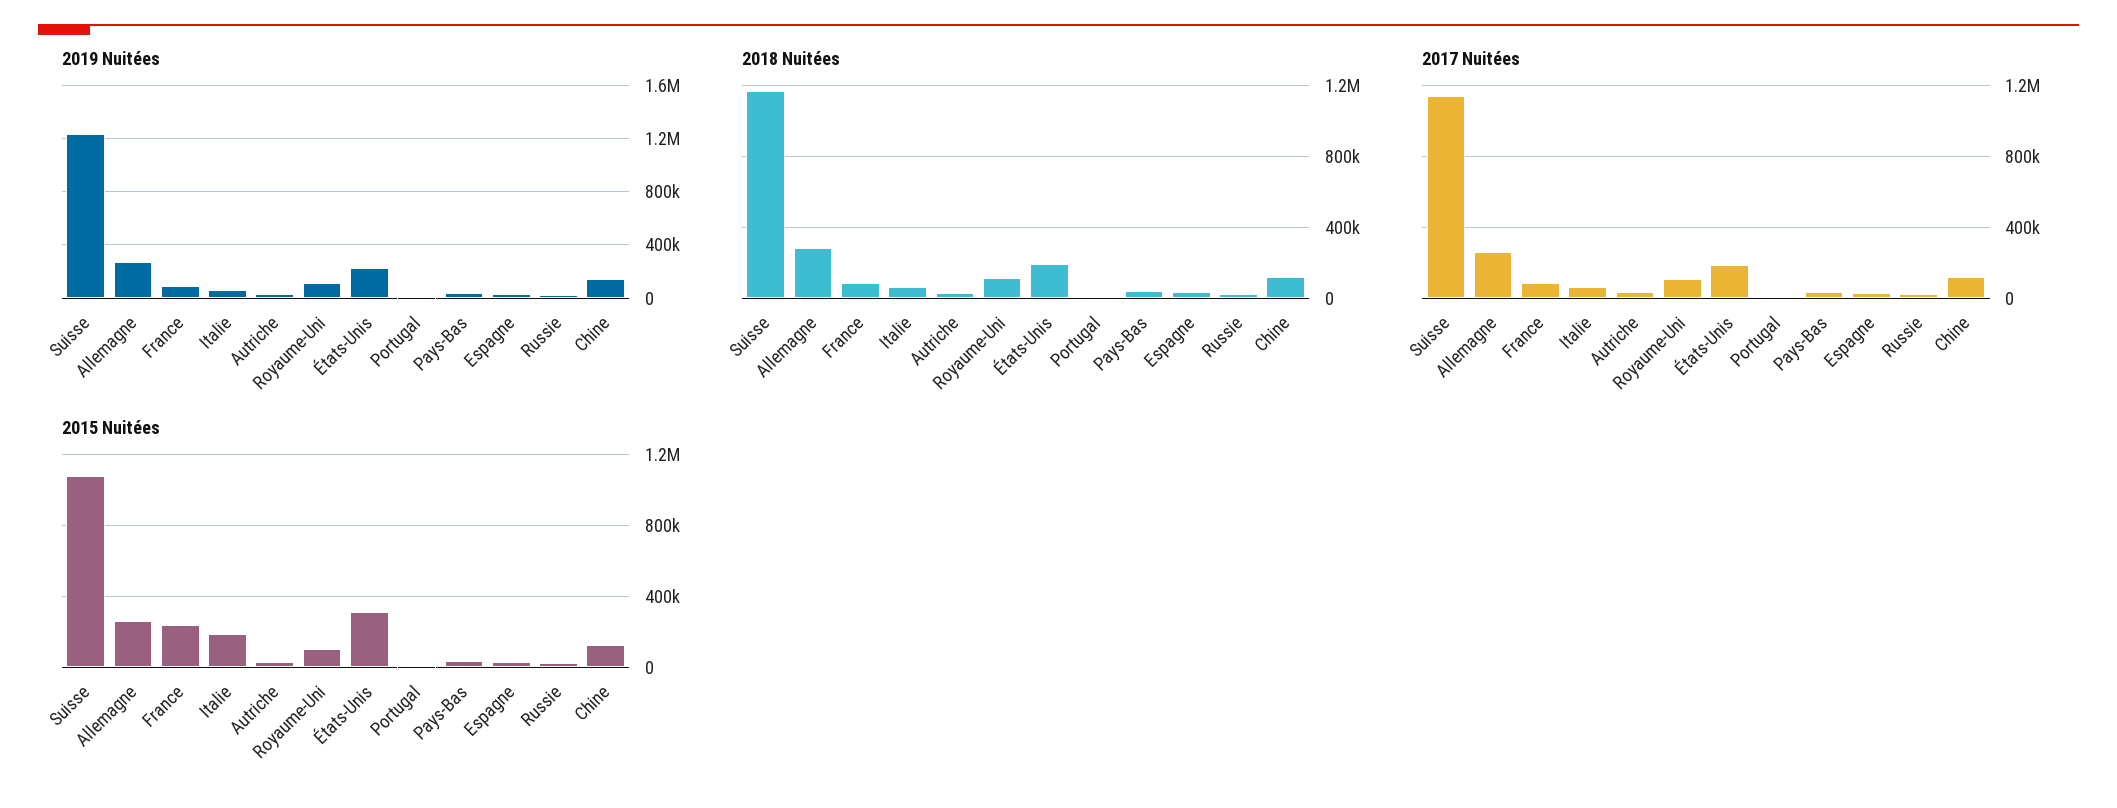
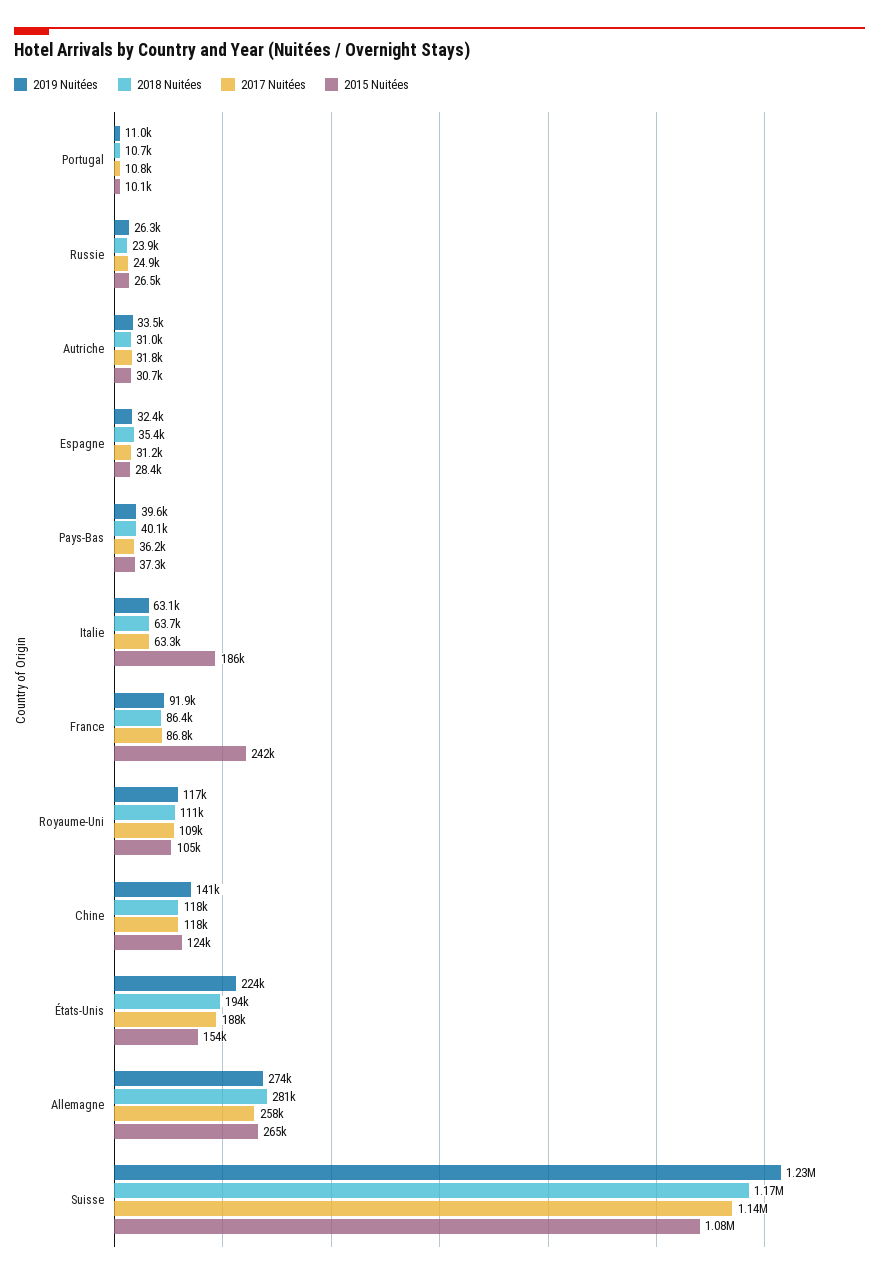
  {
    "2019 Nuitées": {
      "Suisse": 1230000,
      "Allemagne": 274000,
      "France": 91900,
      "Italie": 63100,
      "Autriche": 33500,
      "Royaume-Uni": 117000,
      "États-Unis": 224000,
      "Portugal": 11000,
      "Pays-Bas": 39600,
      "Espagne": 32400,
      "Russie": 26300,
      "Chine": 141000
    },
    "2018 Nuitées": {
      "Suisse": 1170000,
      "Allemagne": 281000,
      "France": 86400,
      "Italie": 63700,
      "Autriche": 31000,
      "Royaume-Uni": 111000,
      "États-Unis": 194000,
      "Portugal": 10700,
      "Pays-Bas": 40100,
      "Espagne": 35400,
      "Russie": 23900,
      "Chine": 118000
    },
    "2017 Nuitées": {
      "Suisse": 1140000,
      "Allemagne": 258000,
      "France": 86800,
      "Italie": 63300,
      "Autriche": 31800,
      "Royaume-Uni": 109000,
      "États-Unis": 188000,
      "Portugal": 10800,
      "Pays-Bas": 36200,
      "Espagne": 31200,
      "Russie": 24900,
      "Chine": 118000
    },
    "2015 Nuitées": {
      "Suisse": 1080000,
      "Allemagne": 265000,
      "France": 242000,
      "Italie": 186000,
      "Autriche": 30700,
      "Royaume-Uni": 105000,
-     "États-Unis": 300000,
+     "États-Unis": 154000,
      "Portugal": 10100,
      "Pays-Bas": 37300,
      "Espagne": 28400,
      "Russie": 26500,
      "Chine": 124000
    }
  }

